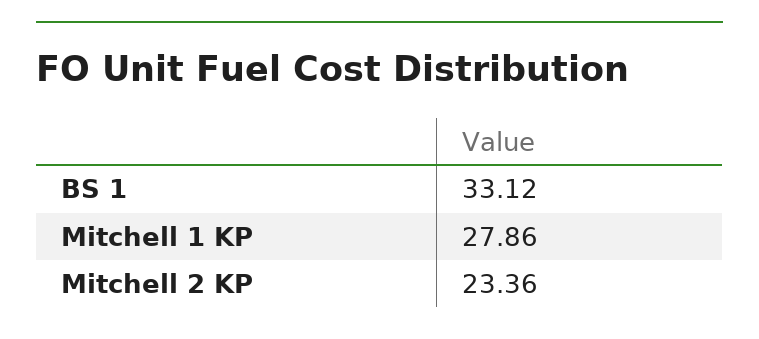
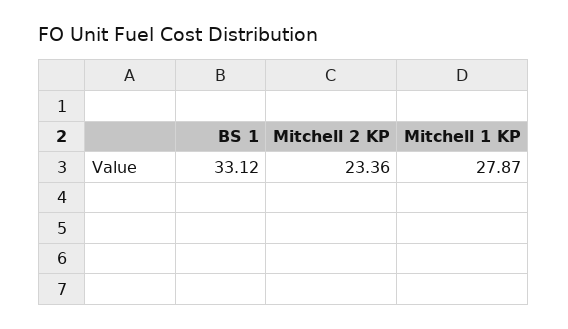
  {
    "BS 1": 33.12,
-   "Mitchell 1 KP": 27.86,
+   "Mitchell 1 KP": 27.87,
    "Mitchell 2 KP": 23.36
  }

